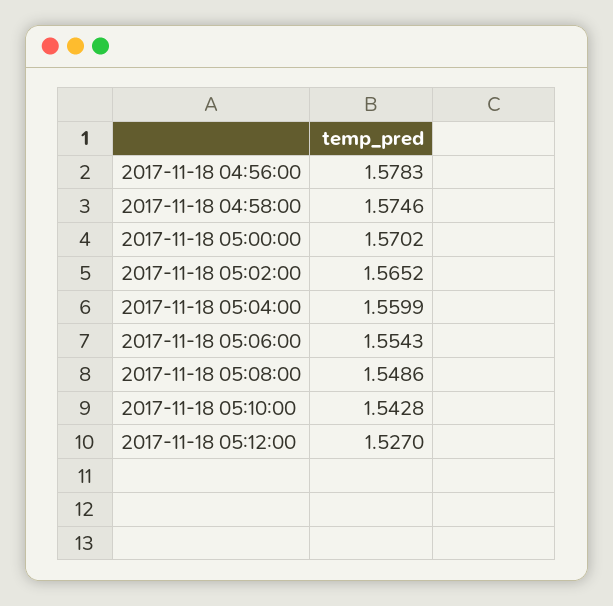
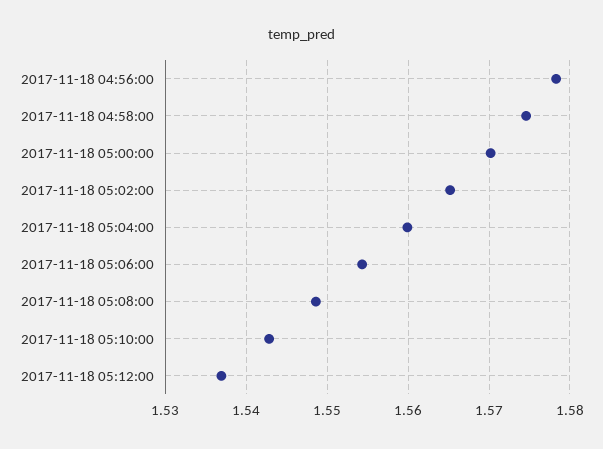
  {
    "2017-11-18 04:56:00": 1.5783,
    "2017-11-18 04:58:00": 1.5746,
    "2017-11-18 05:00:00": 1.5702,
    "2017-11-18 05:02:00": 1.5652,
    "2017-11-18 05:04:00": 1.5599,
    "2017-11-18 05:06:00": 1.5543,
    "2017-11-18 05:08:00": 1.5486,
    "2017-11-18 05:10:00": 1.5428,
-   "2017-11-18 05:12:00": 1.527
+   "2017-11-18 05:12:00": 1.537
  }

